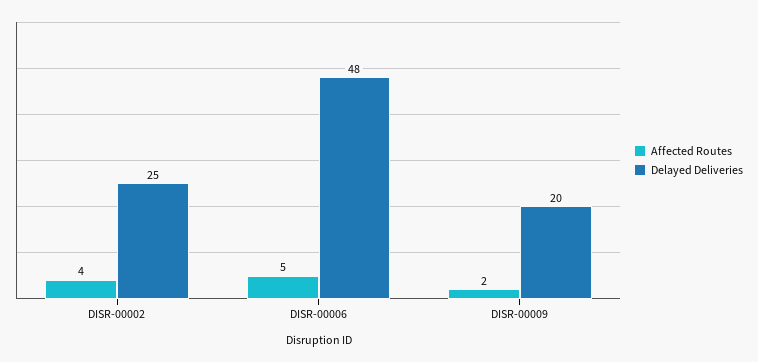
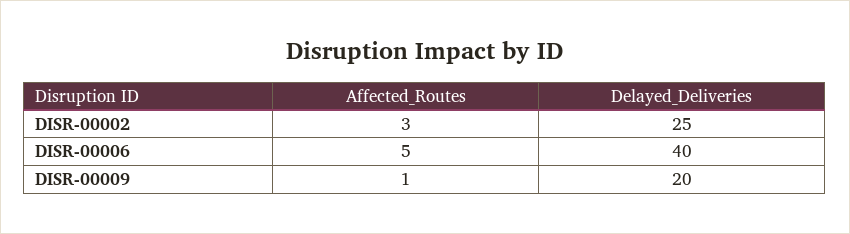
  {
    "Affected Routes": {
-     "DISR-00002": 4,
+     "DISR-00002": 3,
      "DISR-00006": 5,
-     "DISR-00009": 2
+     "DISR-00009": 1
    },
    "Delayed Deliveries": {
      "DISR-00002": 25,
-     "DISR-00006": 48,
+     "DISR-00006": 40,
      "DISR-00009": 20
    }
  }

